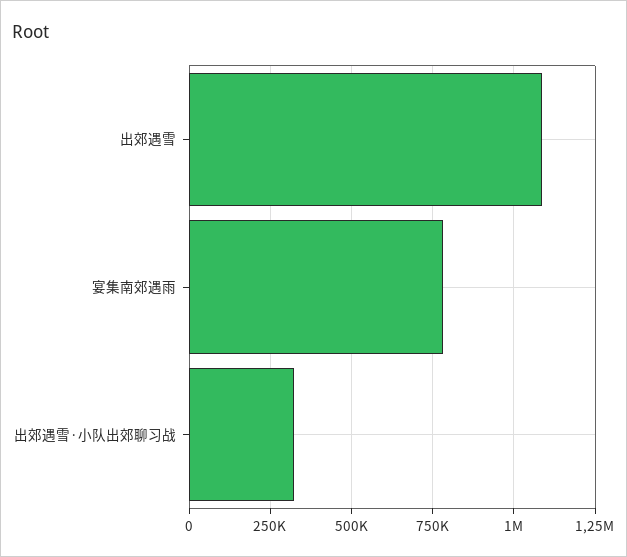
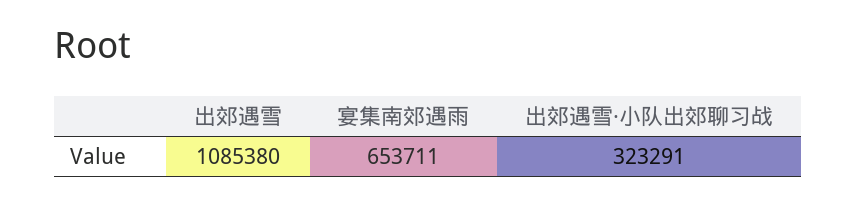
  {
    "出郊遇雪": 1085380,
-   "宴集南郊遇雨": 775000,
+   "宴集南郊遇雨": 653711,
    "出郊遇雪·小队出郊聊习战": 323291
  }

